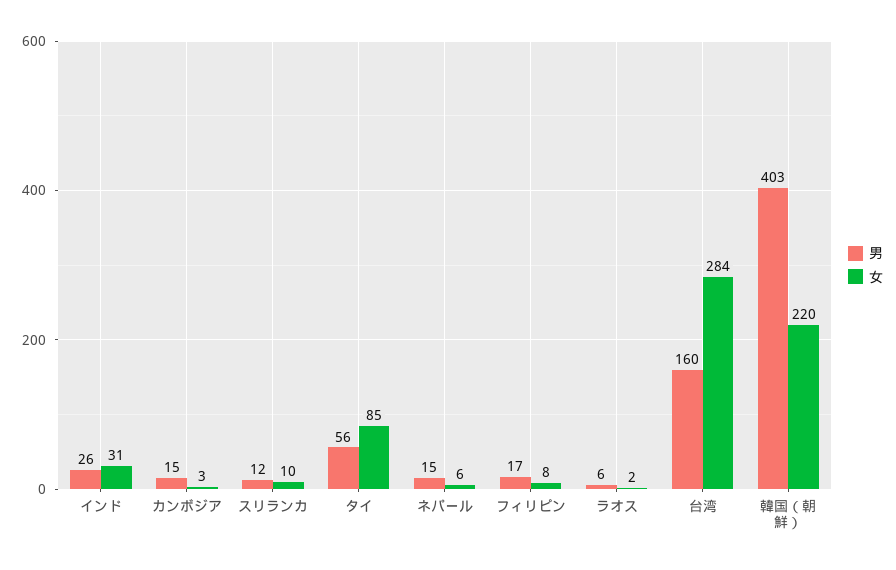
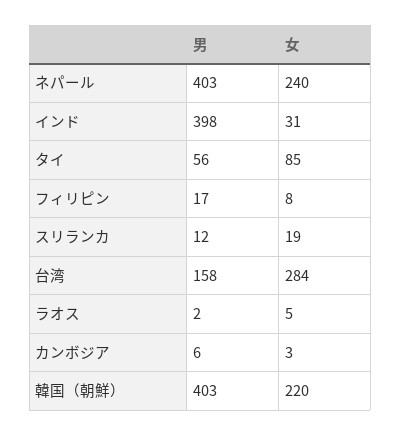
  {
    "男": {
-     "インド": 26,
+     "インド": 398,
-     "カンボジア": 15,
+     "カンボジア": 6,
      "スリランカ": 12,
      "タイ": 56,
-     "ネパール": 15,
+     "ネパール": 403,
      "フィリピン": 17,
-     "ラオス": 6,
+     "ラオス": 2,
-     "台湾": 160,
+     "台湾": 158,
      "韓国（朝鮮）": 403
    },
    "女": {
      "インド": 31,
      "カンボジア": 3,
-     "スリランカ": 10,
+     "スリランカ": 19,
      "タイ": 85,
-     "ネパール": 6,
+     "ネパール": 240,
      "フィリピン": 8,
-     "ラオス": 2,
+     "ラオス": 5,
      "台湾": 284,
      "韓国（朝鮮）": 220
    }
  }

